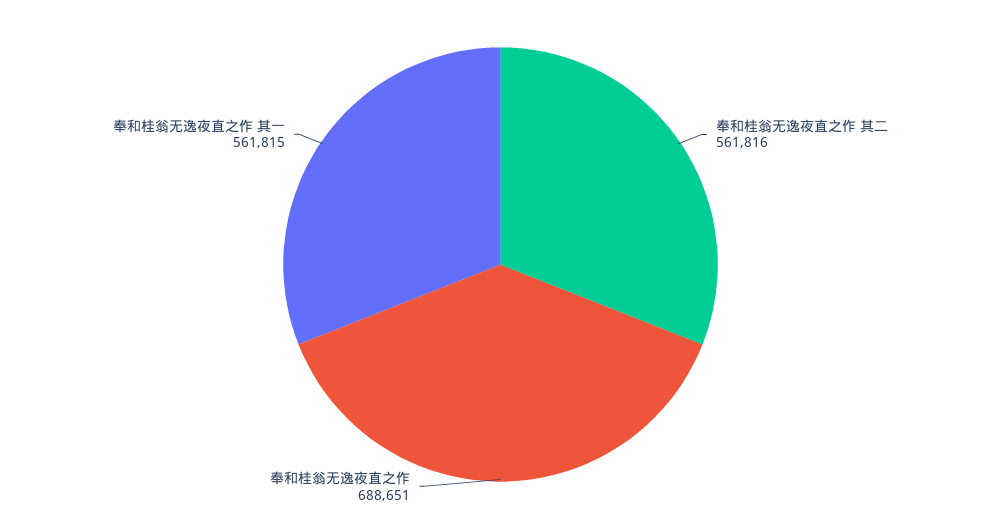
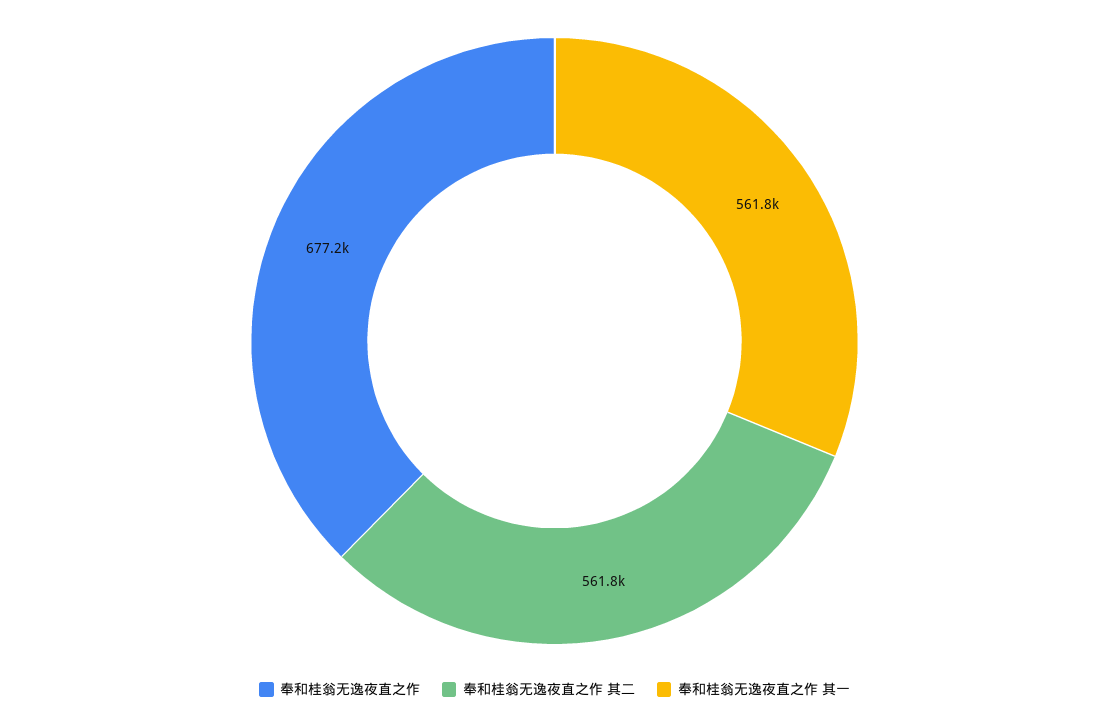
  {
    "奉和桂翁无逸夜直之作 其二": 561816,
-   "奉和桂翁无逸夜直之作": 688651,
+   "奉和桂翁无逸夜直之作": 677200,
    "奉和桂翁无逸夜直之作 其一": 561815
  }

